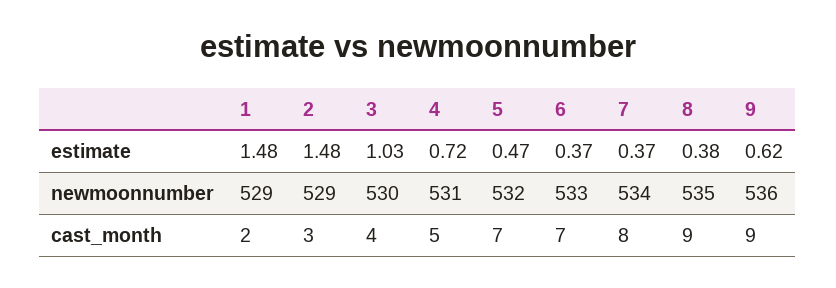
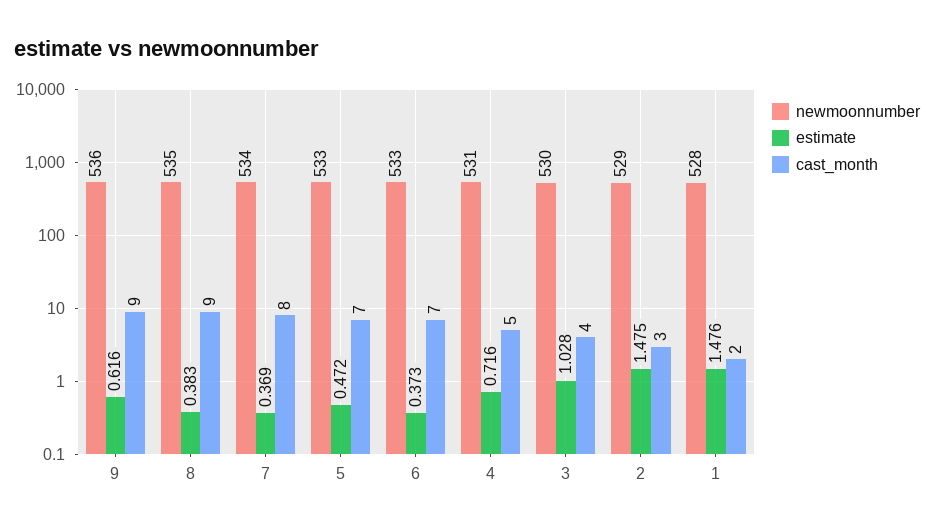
  {
    "estimate": {
      "1": 1.476,
      "2": 1.475,
      "3": 1.028,
      "4": 0.716,
      "5": 0.472,
      "6": 0.373,
      "7": 0.369,
      "8": 0.383,
      "9": 0.616
    },
    "newmoonnumber": {
-     "1": 529,
+     "1": 528,
      "2": 529,
      "3": 530,
      "4": 531,
-     "5": 532,
+     "5": 533,
      "6": 533,
      "7": 534,
      "8": 535,
      "9": 536
    },
    "cast_month": {
      "1": 2,
      "2": 3,
      "3": 4,
      "4": 5,
      "5": 7,
      "6": 7,
      "7": 8,
      "8": 9,
      "9": 9
    }
  }

